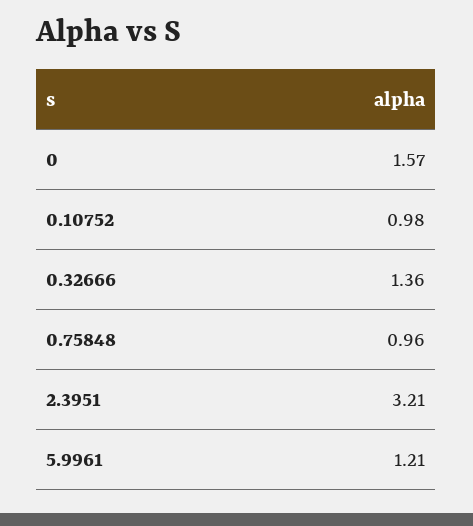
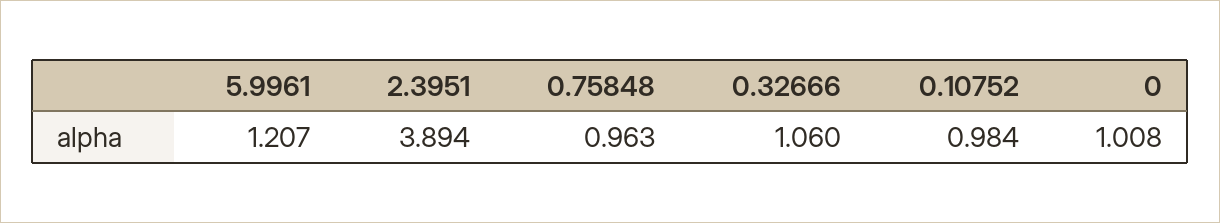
  {
-   "0": 1.57,
+   "0": 1.008,
    "0.10752": 0.984,
-   "0.32666": 1.36,
+   "0.32666": 1.06,
    "0.75848": 0.963,
-   "2.3951": 3.21,
+   "2.3951": 3.894,
    "5.9961": 1.207
  }

